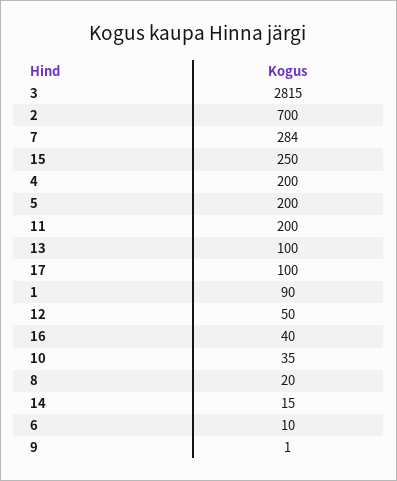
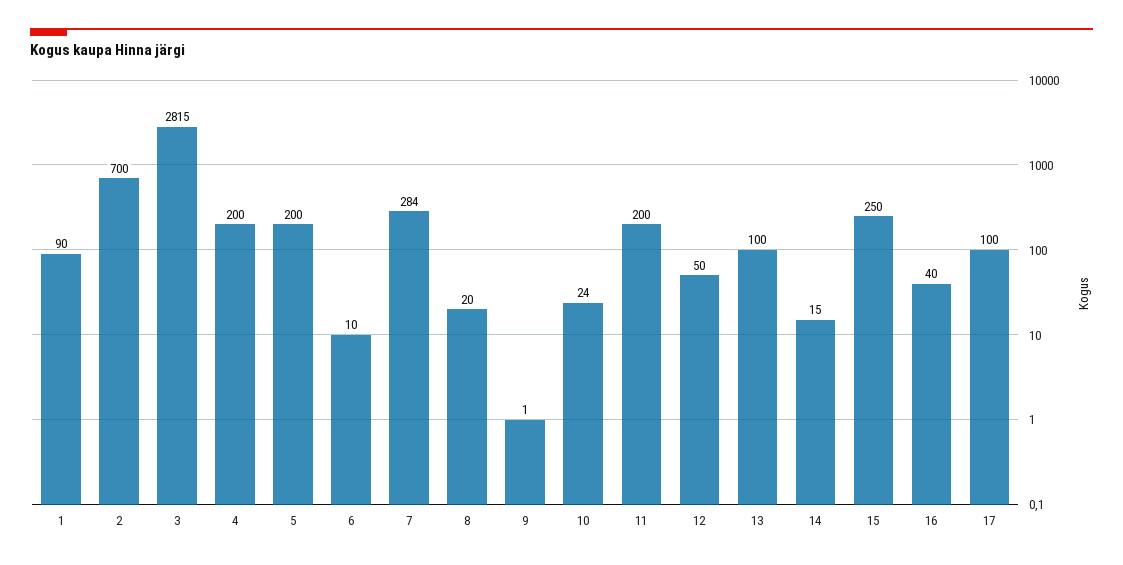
  {
    "3": 2815,
    "2": 700,
    "7": 284,
    "15": 250,
    "4": 200,
    "5": 200,
    "11": 200,
    "13": 100,
    "17": 100,
    "1": 90,
    "12": 50,
    "16": 40,
-   "10": 35,
+   "10": 24,
    "8": 20,
    "14": 15,
    "6": 10,
    "9": 1
  }

